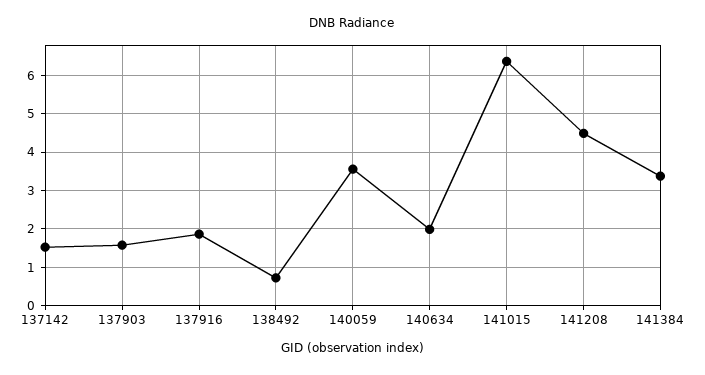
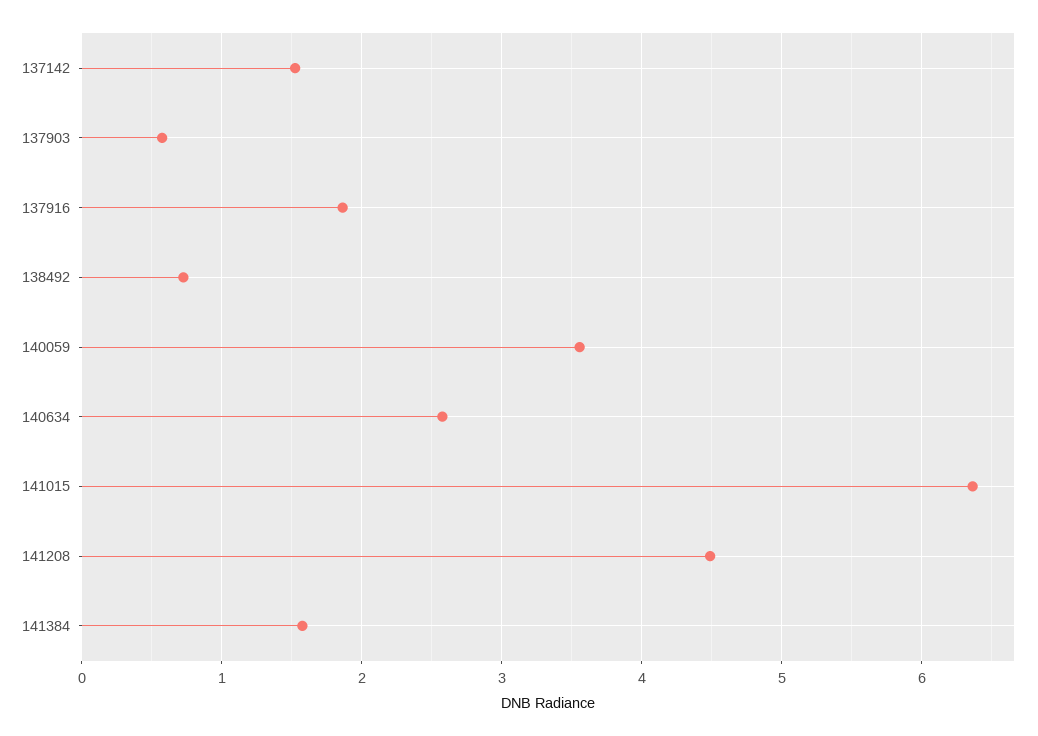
  {
    "137142": 1.5,
-   "137903": 1.6,
+   "137903": 0.6,
    "137916": 1.9,
    "138492": 0.7,
    "140059": 3.6,
-   "140634": 2,
+   "140634": 2.6,
    "141015": 6.4,
    "141208": 4.5,
-   "141384": 3.4
+   "141384": 1.6
  }

